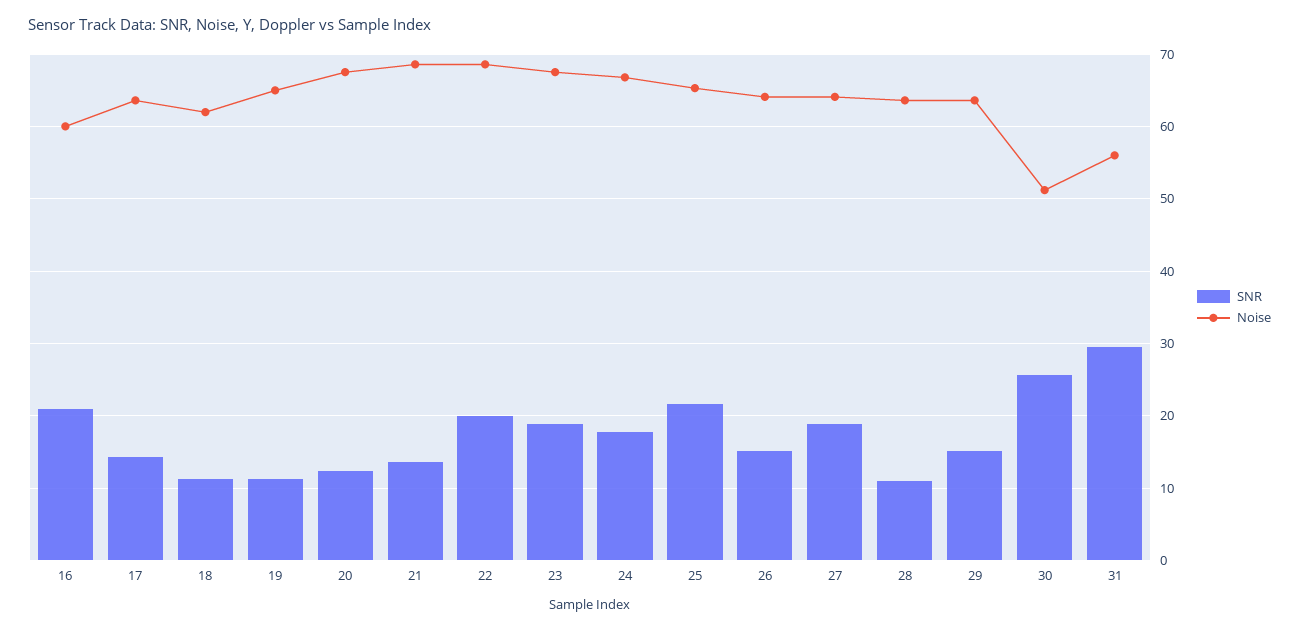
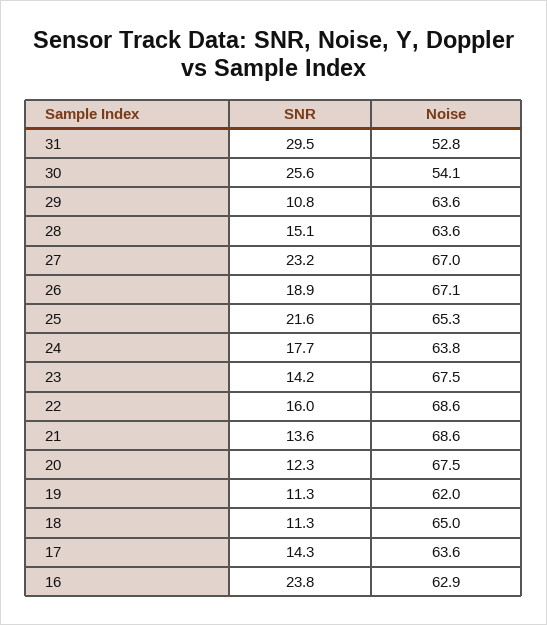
  {
    "SNR": {
-     "16": 21,
+     "16": 23.8,
      "17": 14.3,
      "18": 11.3,
      "19": 11.3,
      "20": 12.3,
      "21": 13.6,
-     "22": 20,
+     "22": 16,
-     "23": 19,
+     "23": 14.2,
      "24": 17.7,
      "25": 21.6,
-     "26": 15,
+     "26": 18.9,
-     "27": 19,
+     "27": 23.2,
-     "28": 11,
+     "28": 15.1,
-     "29": 15,
+     "29": 10.8,
      "30": 25.6,
      "31": 29.5
    },
    "Noise": {
-     "16": 60,
+     "16": 62.9,
      "17": 63.6,
-     "18": 62,
+     "18": 65,
-     "19": 65,
+     "19": 62,
      "20": 67.5,
      "21": 68.6,
      "22": 68.6,
      "23": 67.5,
-     "24": 67,
+     "24": 63.8,
      "25": 65.3,
-     "26": 64,
+     "26": 67.1,
-     "27": 64,
+     "27": 67,
      "28": 63.6,
      "29": 63.6,
-     "30": 51,
+     "30": 54.1,
-     "31": 56
+     "31": 52.8
    }
  }

